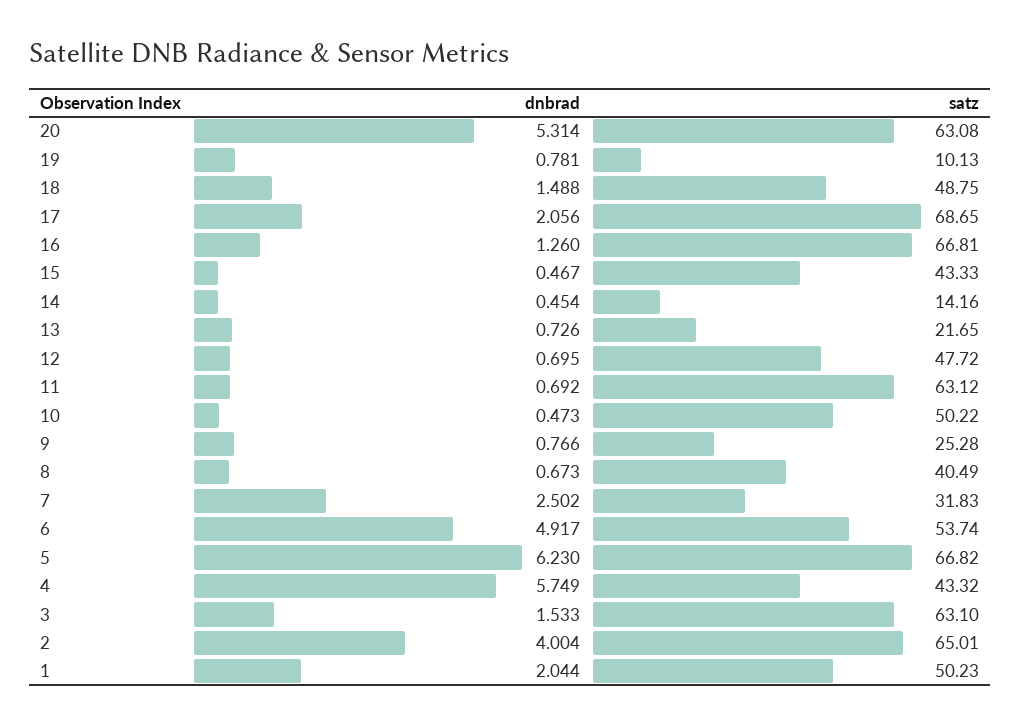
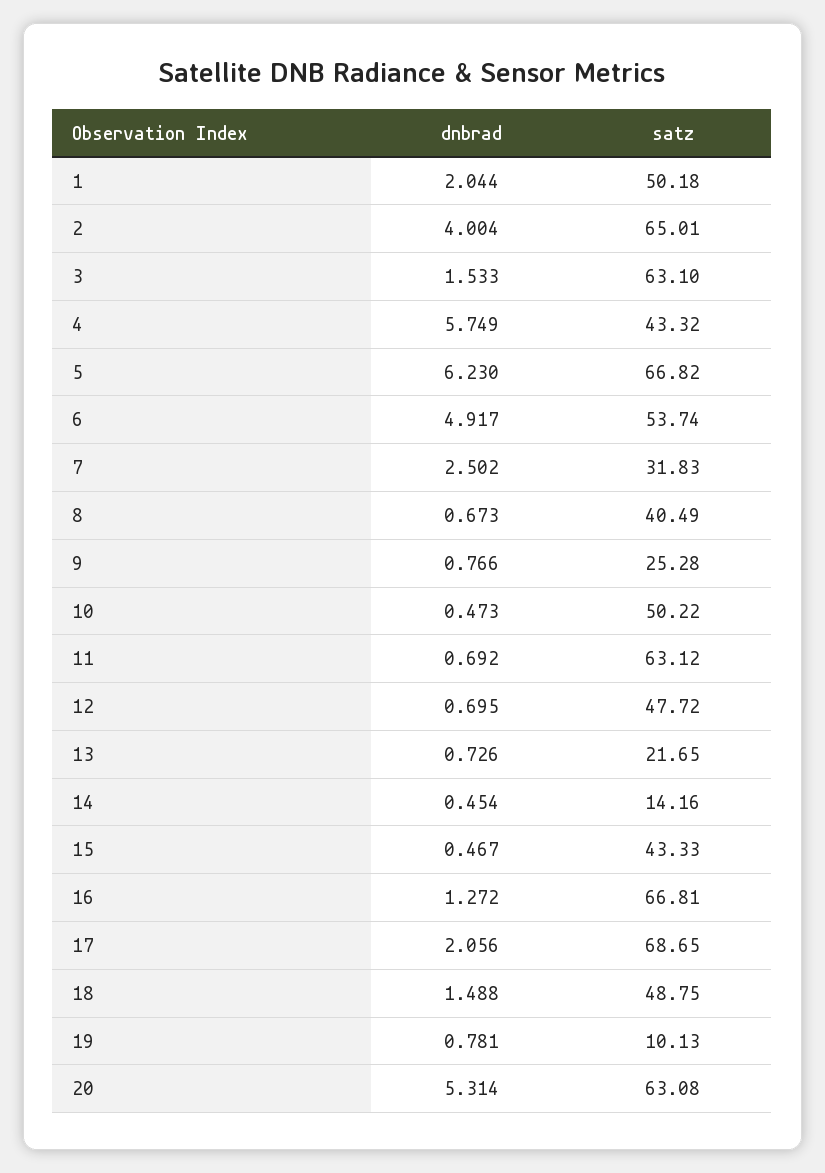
  {
    "dnbrad": {
      "20": 5.314,
      "19": 0.781,
      "18": 1.488,
      "17": 2.056,
-     "16": 1.26,
+     "16": 1.272,
      "15": 0.467,
      "14": 0.454,
      "13": 0.726,
      "12": 0.695,
      "11": 0.692,
      "10": 0.473,
      "9": 0.766,
      "8": 0.673,
      "7": 2.502,
      "6": 4.917,
      "5": 6.23,
      "4": 5.749,
      "3": 1.533,
      "2": 4.004,
      "1": 2.044
    },
    "satz": {
      "20": 63.08,
      "19": 10.13,
      "18": 48.75,
      "17": 68.65,
      "16": 66.81,
      "15": 43.33,
      "14": 14.16,
      "13": 21.65,
      "12": 47.72,
      "11": 63.12,
      "10": 50.22,
      "9": 25.28,
      "8": 40.49,
      "7": 31.83,
      "6": 53.74,
      "5": 66.82,
      "4": 43.32,
      "3": 63.1,
      "2": 65.01,
-     "1": 50.23
+     "1": 50.18
    }
  }

